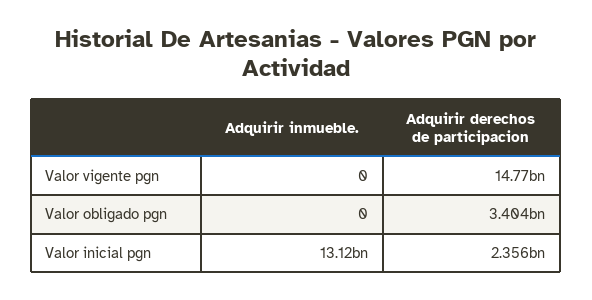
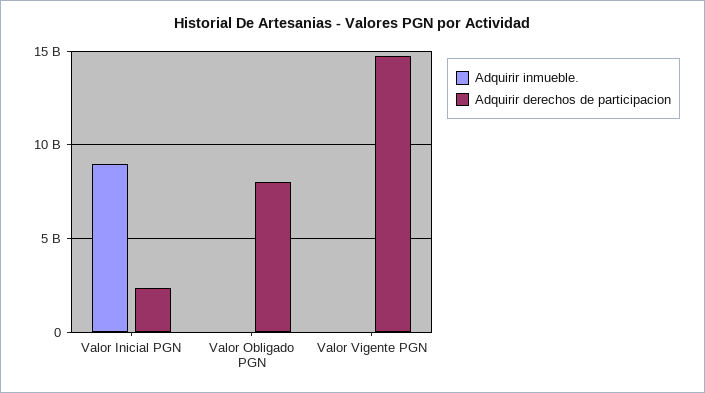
  {
    "Adquirir inmueble.": {
      "Valor vigente pgn": 0,
      "Valor obligado pgn": 0,
-     "Valor inicial pgn": 13120000000
+     "Valor inicial pgn": 9000000000
    },
    "Adquirir derechos de participacion": {
      "Valor vigente pgn": 14770000000,
-     "Valor obligado pgn": 3404000000,
+     "Valor obligado pgn": 8000000000,
      "Valor inicial pgn": 2356000000
    }
  }

